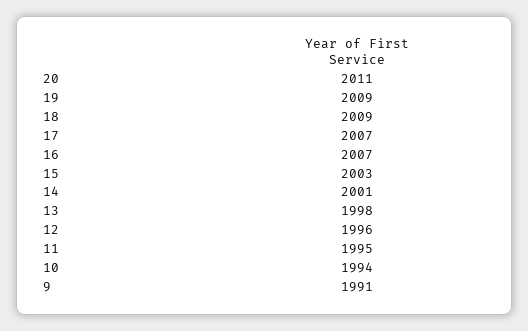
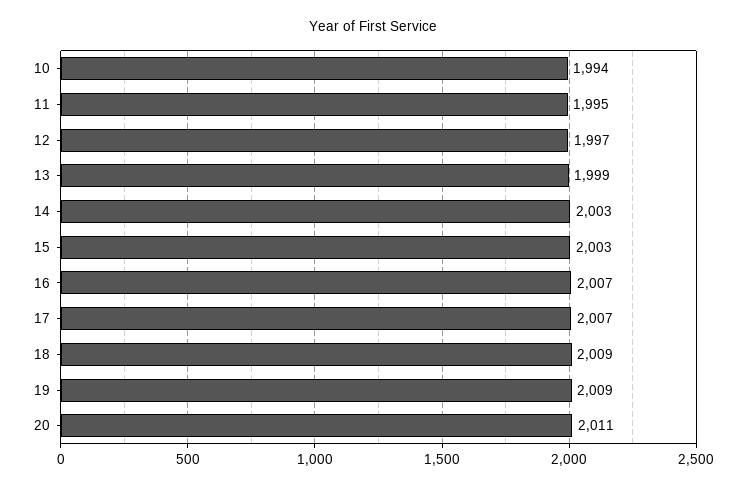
  {
    "20": 2011,
    "19": 2009,
    "18": 2009,
    "17": 2007,
    "16": 2007,
    "15": 2003,
-   "14": 2001,
+   "14": 2003,
-   "13": 1998,
+   "13": 1999,
-   "12": 1996,
+   "12": 1997,
    "11": 1995,
-   "10": 1994,
+   "10": 1994
-   "9": 1991
  }

